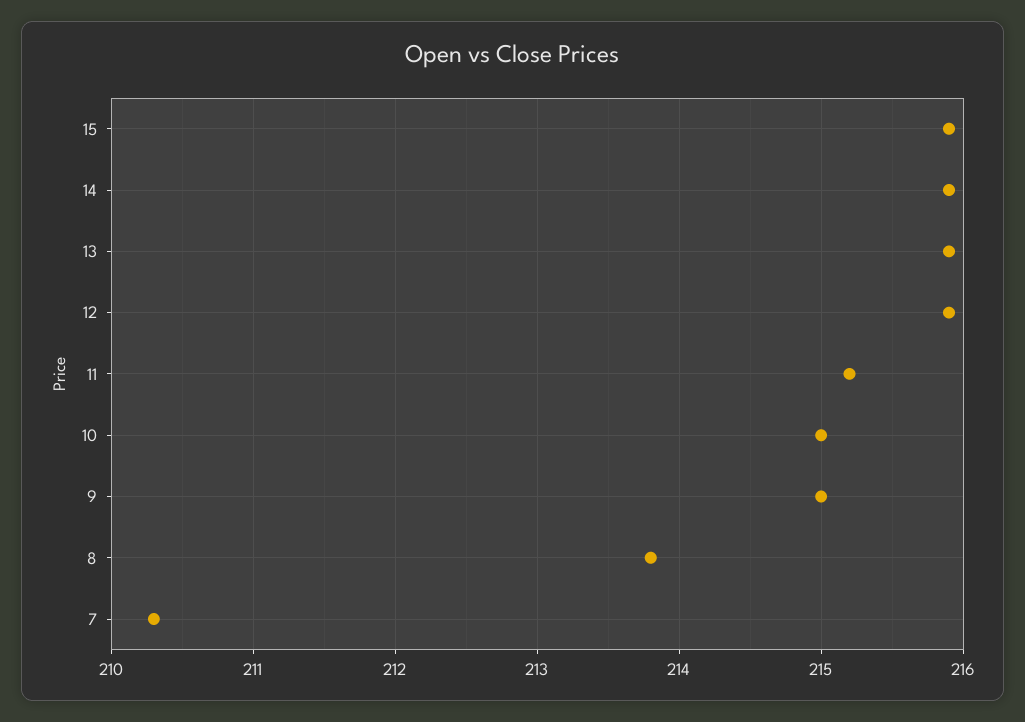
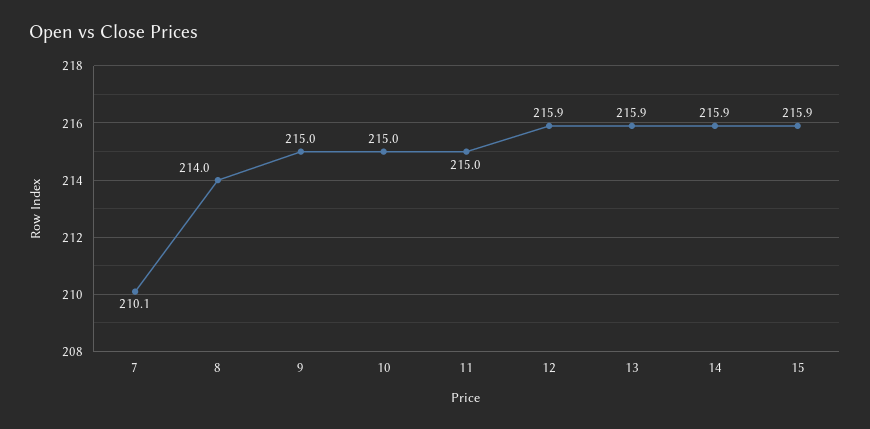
  {
    "15": 215.9,
    "14": 215.9,
    "13": 215.9,
    "12": 215.9,
-   "11": 215.2,
+   "11": 215,
    "10": 215,
    "9": 215,
-   "8": 213.8,
+   "8": 214,
-   "7": 210.3
+   "7": 210.1
  }

